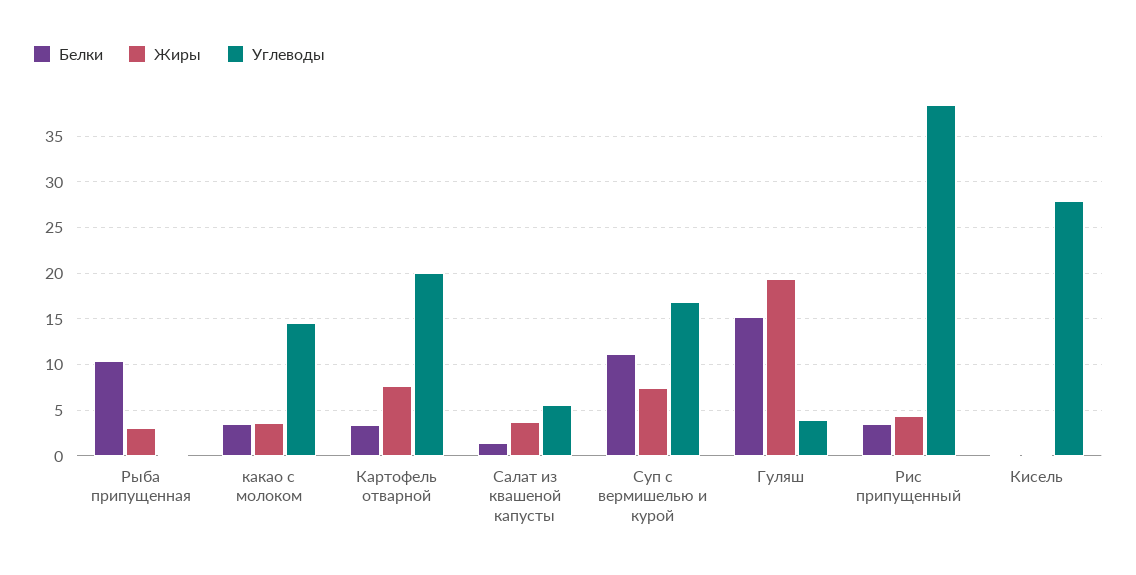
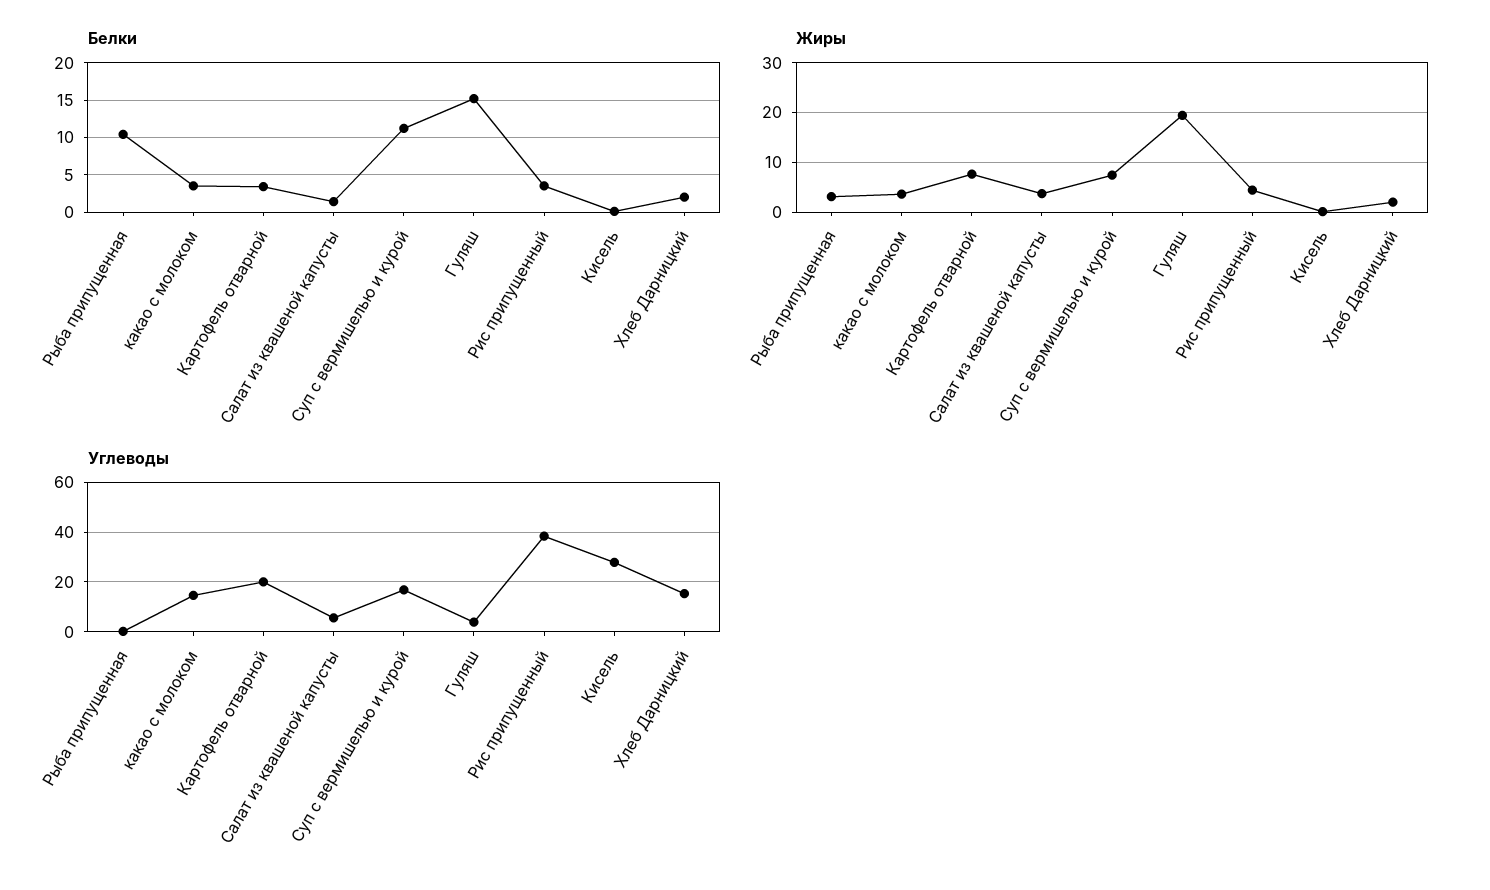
  {
    "Белки": {
      "Рыба припущенная": 10,
      "какао с молоком": 4,
      "Картофель отварной": 3,
      "Салат из квашеной капусты": 1,
      "Суп с вермишелью и курой": 11,
      "Гуляш": 15,
      "Рис припущенный": 4,
-     "Кисель": 0
+     "Кисель": 0,
+     "Хлеб Дарницкий": 2
    },
    "Жиры": {
      "Рыба припущенная": 3,
      "какао с молоком": 4,
      "Картофель отварной": 8,
      "Салат из квашеной капусты": 4,
      "Суп с вермишелью и курой": 7,
      "Гуляш": 19,
      "Рис припущенный": 4,
-     "Кисель": 0
+     "Кисель": 0,
+     "Хлеб Дарницкий": 2
    },
    "Углеводы": {
      "Рыба припущенная": 0,
      "какао с молоком": 15,
      "Картофель отварной": 20,
      "Салат из квашеной капусты": 6,
      "Суп с вермишелью и курой": 17,
      "Гуляш": 4,
      "Рис припущенный": 38,
-     "Кисель": 28
+     "Кисель": 28,
+     "Хлеб Дарницкий": 15
    }
  }

